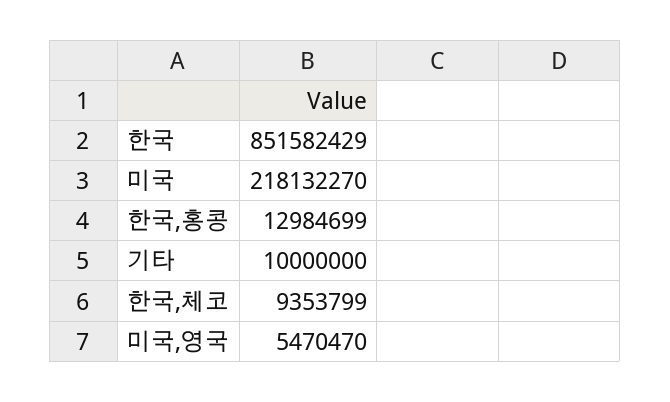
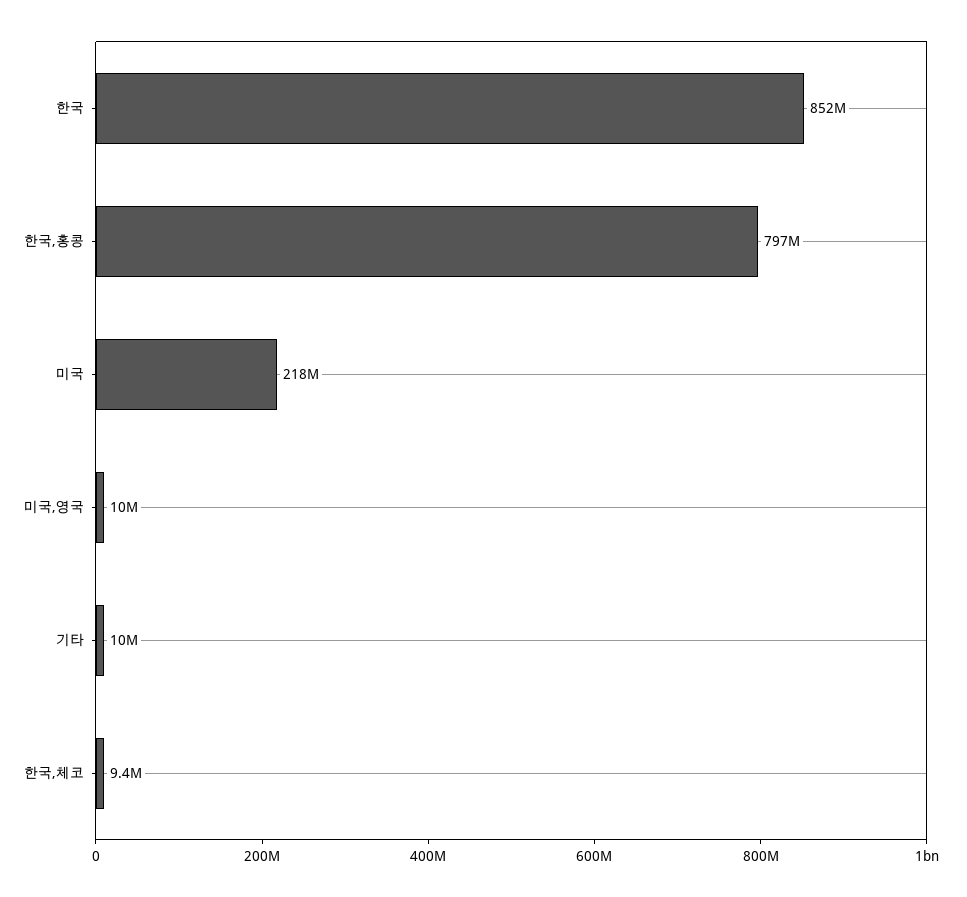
  {
    "한국": 851582429,
    "미국": 218132270,
-   "한국,홍콩": 12984699,
+   "한국,홍콩": 797000000,
    "기타": 10000000,
    "한국,체코": 9353799,
-   "미국,영국": 5470470
+   "미국,영국": 10000000
  }

